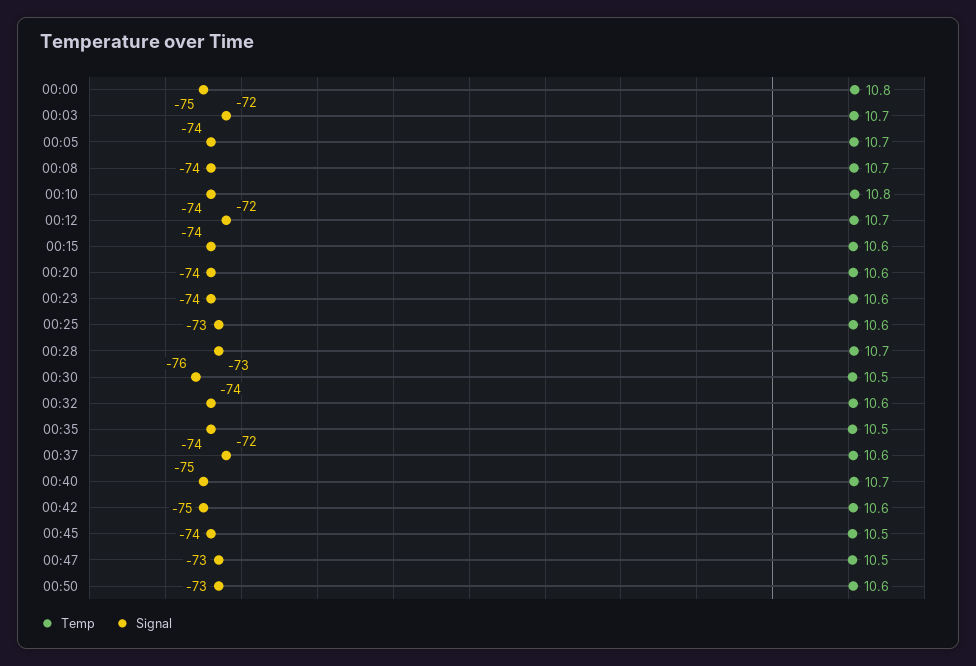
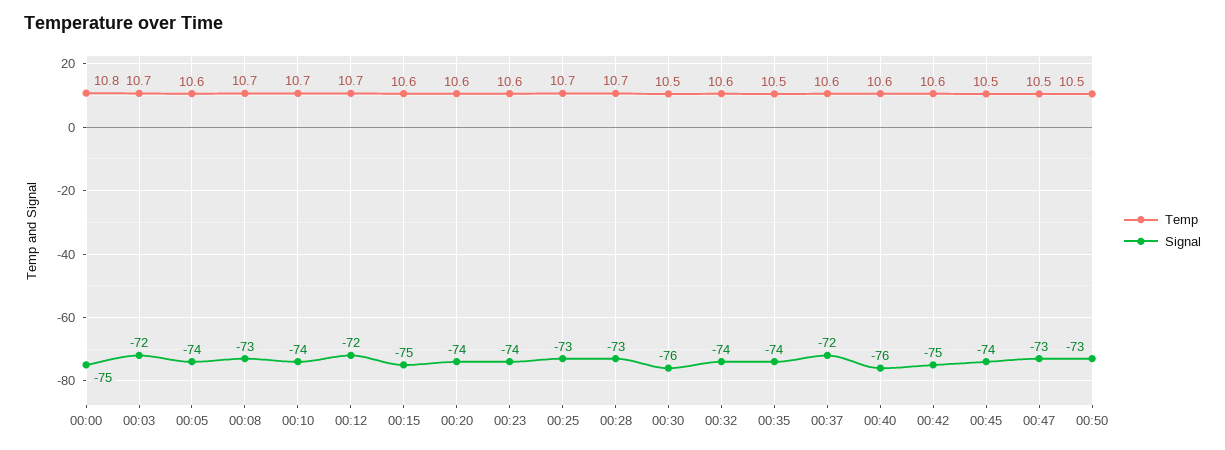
  {
    "Temp": {
      "00:00": 10.8,
      "00:03": 10.7,
-     "00:05": 10.7,
+     "00:05": 10.6,
      "00:08": 10.7,
-     "00:10": 10.8,
+     "00:10": 10.7,
      "00:12": 10.7,
      "00:15": 10.6,
      "00:20": 10.6,
      "00:23": 10.6,
-     "00:25": 10.6,
+     "00:25": 10.7,
      "00:28": 10.7,
      "00:30": 10.5,
      "00:32": 10.6,
      "00:35": 10.5,
      "00:37": 10.6,
-     "00:40": 10.7,
+     "00:40": 10.6,
      "00:42": 10.6,
      "00:45": 10.5,
      "00:47": 10.5,
-     "00:50": 10.6
+     "00:50": 10.5
    },
    "Signal": {
      "00:00": -75,
      "00:03": -72,
      "00:05": -74,
-     "00:08": -74,
+     "00:08": -73,
      "00:10": -74,
      "00:12": -72,
-     "00:15": -74,
+     "00:15": -75,
      "00:20": -74,
      "00:23": -74,
      "00:25": -73,
      "00:28": -73,
      "00:30": -76,
      "00:32": -74,
      "00:35": -74,
      "00:37": -72,
-     "00:40": -75,
+     "00:40": -76,
      "00:42": -75,
      "00:45": -74,
      "00:47": -73,
      "00:50": -73
    }
  }

